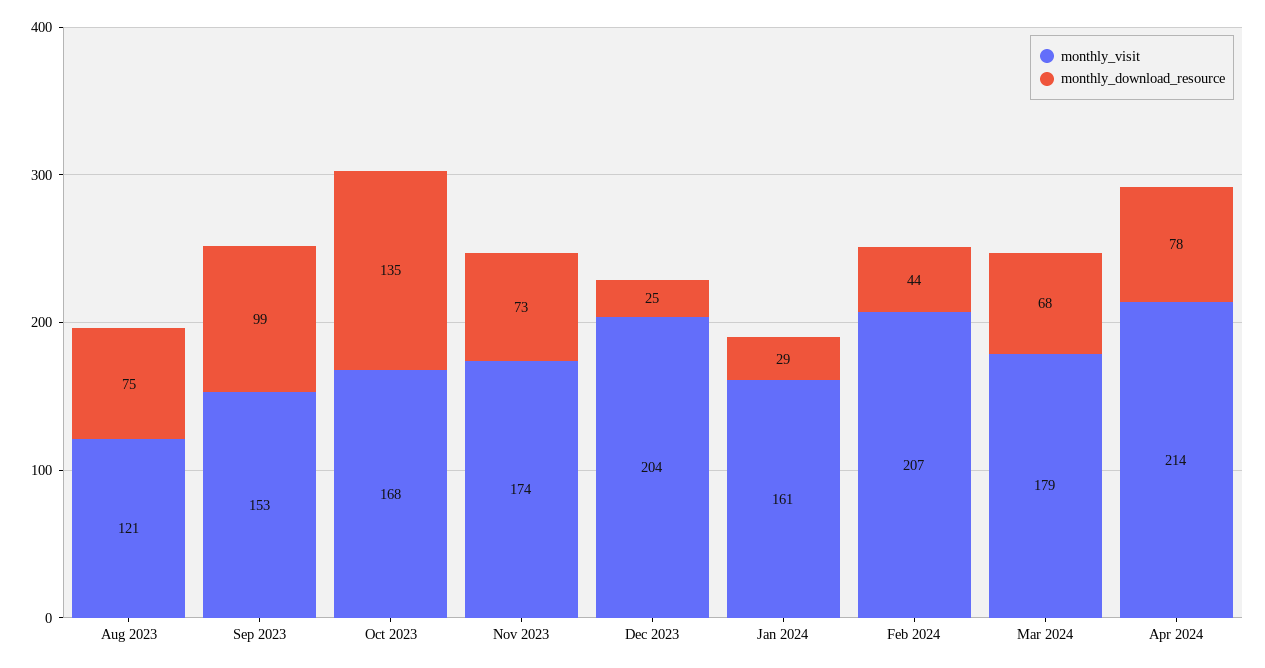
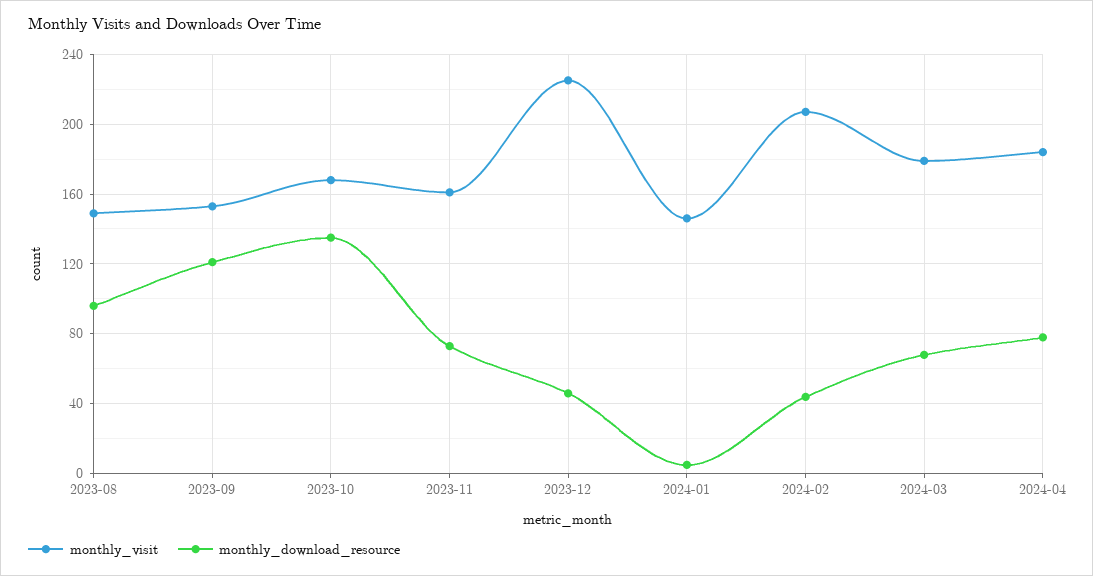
  {
    "monthly_visit": {
-     "Aug 2023": 121,
+     "Aug 2023": 150,
      "Sep 2023": 153,
      "Oct 2023": 168,
-     "Nov 2023": 174,
+     "Nov 2023": 160,
-     "Dec 2023": 204,
+     "Dec 2023": 225,
-     "Jan 2024": 161,
+     "Jan 2024": 145,
      "Feb 2024": 207,
      "Mar 2024": 179,
-     "Apr 2024": 214
+     "Apr 2024": 185
    },
    "monthly_download_resource": {
-     "Aug 2023": 75,
+     "Aug 2023": 95,
-     "Sep 2023": 99,
+     "Sep 2023": 120,
      "Oct 2023": 135,
      "Nov 2023": 73,
-     "Dec 2023": 25,
+     "Dec 2023": 45,
-     "Jan 2024": 29,
+     "Jan 2024": 5,
      "Feb 2024": 44,
      "Mar 2024": 68,
      "Apr 2024": 78
    }
  }

